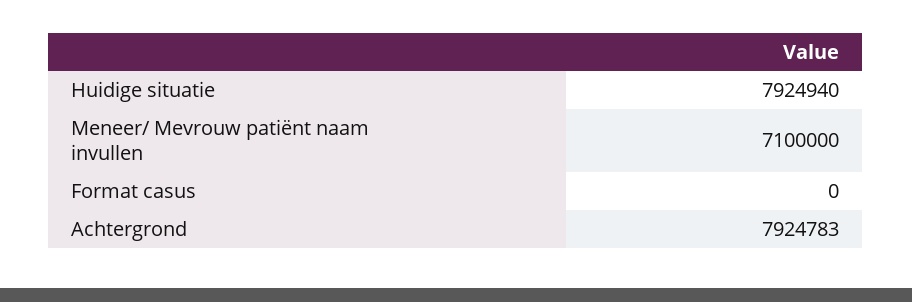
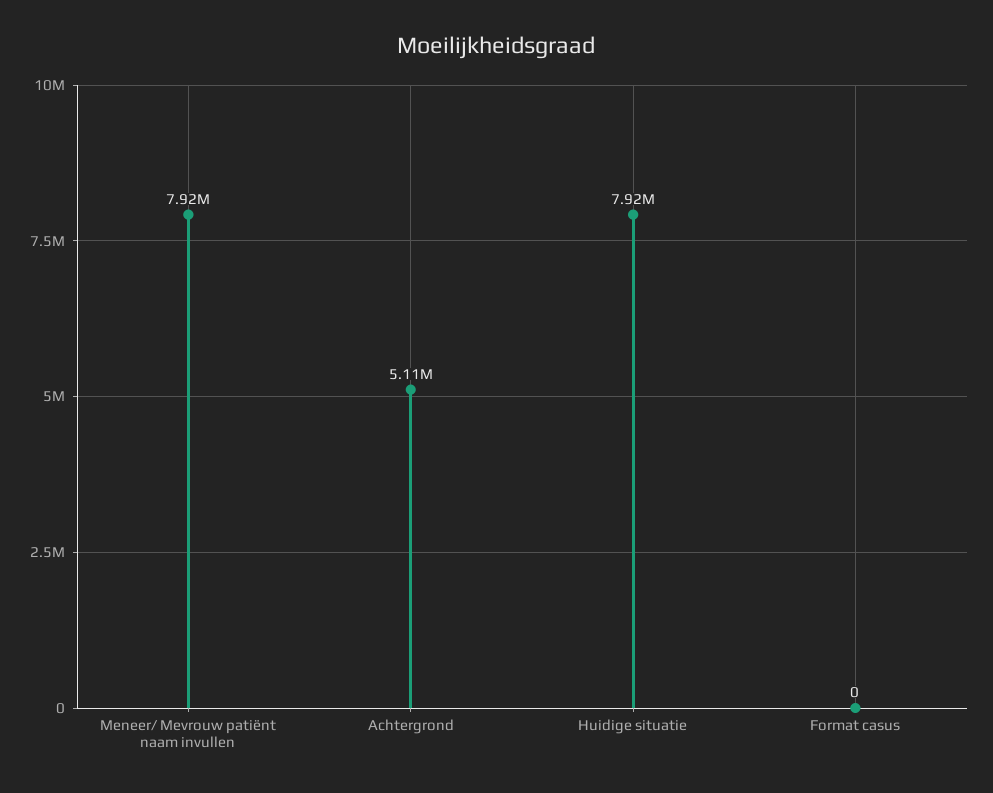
  {
    "Huidige situatie": 7924940,
-   "Meneer/ Mevrouw patiënt naam invullen": 7100000,
+   "Meneer/ Mevrouw patiënt naam invullen": 7920000,
    "Format casus": 0,
-   "Achtergrond": 7924783
+   "Achtergrond": 5110000
  }

